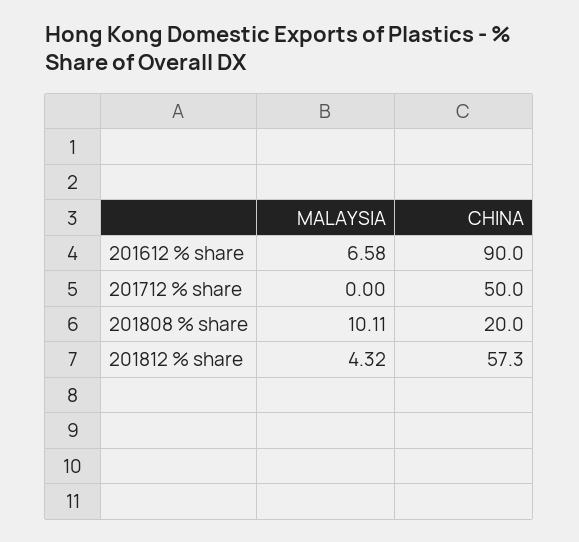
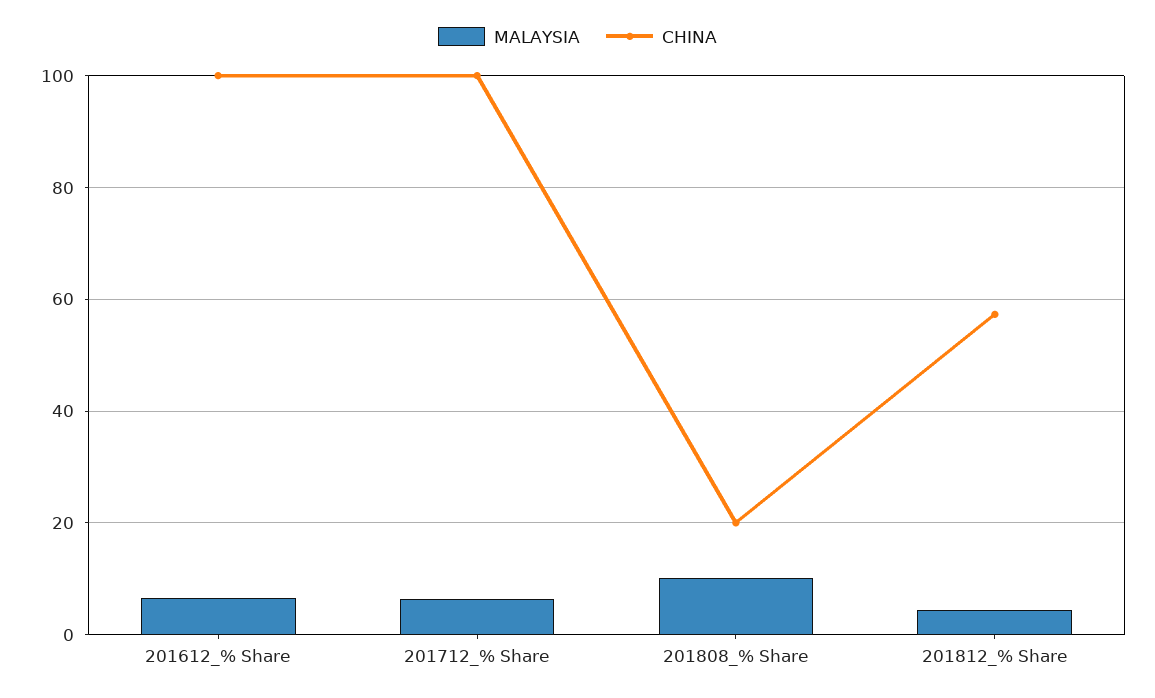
  {
    "MALAYSIA": {
      "201612 % share": 6.58,
-     "201712 % share": 0,
+     "201712 % share": 6,
      "201808 % share": 10.11,
      "201812 % share": 4.32
    },
    "CHINA": {
-     "201612 % share": 90,
+     "201612 % share": 100,
-     "201712 % share": 50,
+     "201712 % share": 100,
      "201808 % share": 20,
      "201812 % share": 57.3
    }
  }

